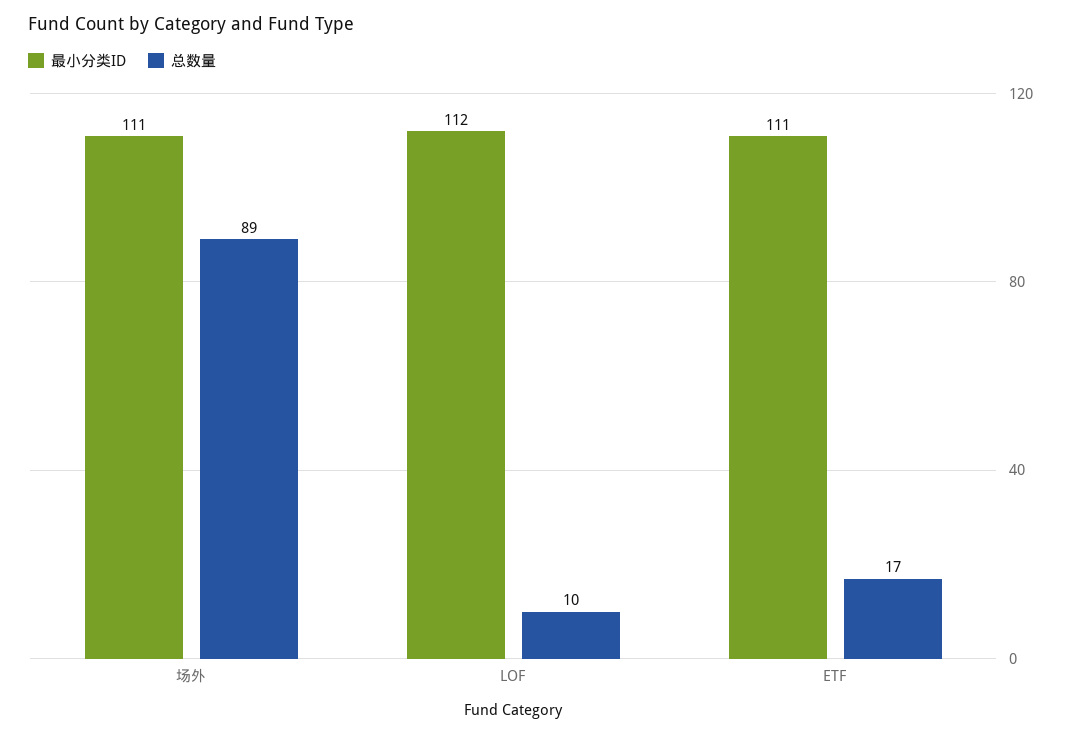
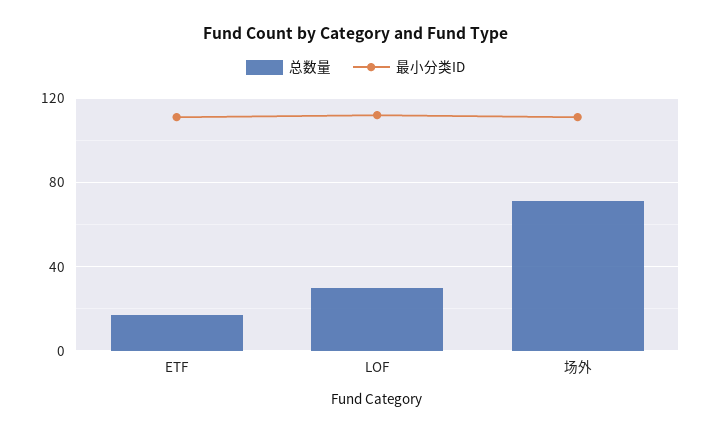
  {
    "最小分类ID": {
      "场外": 111,
      "LOF": 112,
      "ETF": 111
    },
    "总数量": {
-     "场外": 89,
+     "场外": 70,
-     "LOF": 10,
+     "LOF": 30,
      "ETF": 17
    }
  }

